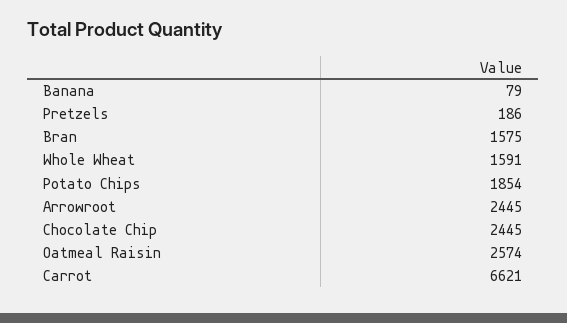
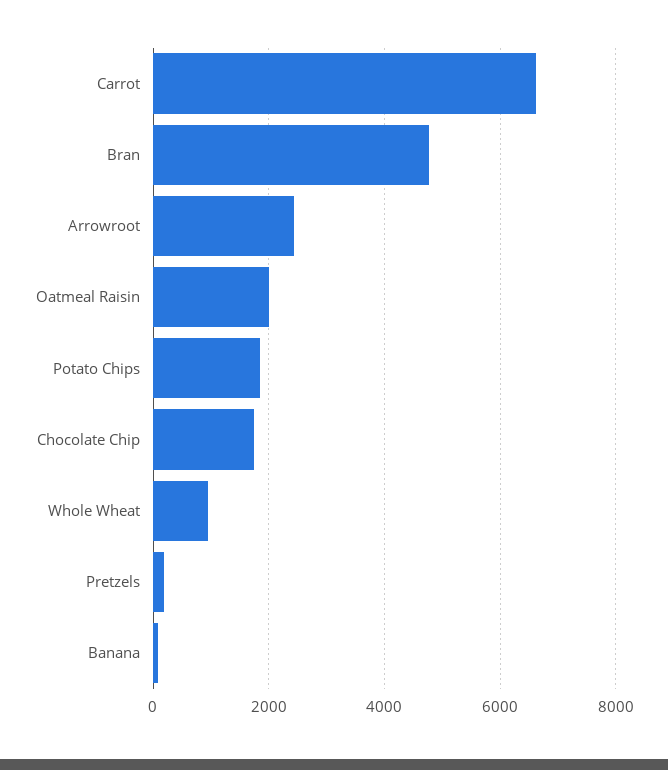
  {
    "Banana": 79,
    "Pretzels": 186,
-   "Bran": 1575,
+   "Bran": 4800,
-   "Whole Wheat": 1591,
+   "Whole Wheat": 1000,
    "Potato Chips": 1854,
    "Arrowroot": 2445,
-   "Chocolate Chip": 2445,
+   "Chocolate Chip": 1800,
-   "Oatmeal Raisin": 2574,
+   "Oatmeal Raisin": 2000,
    "Carrot": 6621
  }

